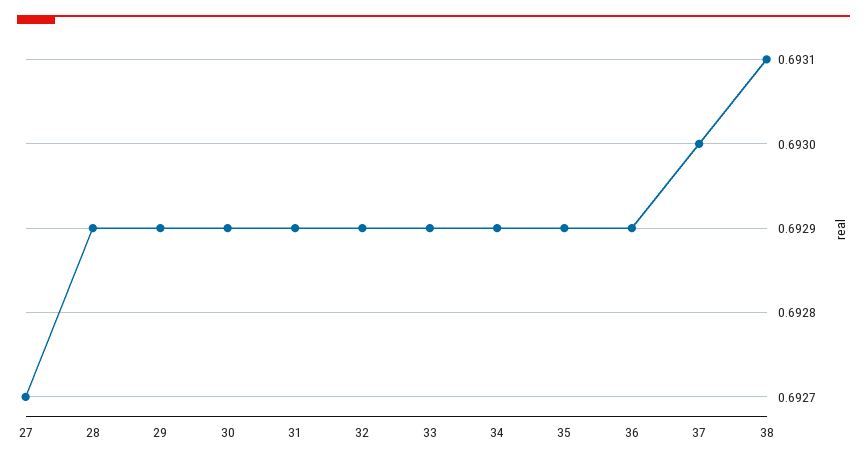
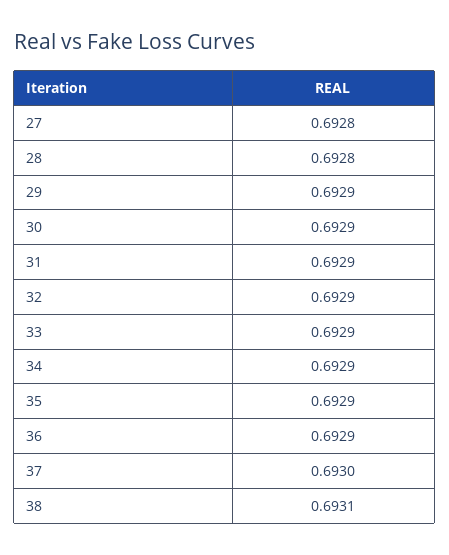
  {
-   "27": 0.6927,
+   "27": 0.6928,
-   "28": 0.6929,
+   "28": 0.6928,
    "29": 0.6929,
    "30": 0.6929,
    "31": 0.6929,
    "32": 0.6929,
    "33": 0.6929,
    "34": 0.6929,
    "35": 0.6929,
    "36": 0.6929,
    "37": 0.693,
    "38": 0.6931
  }

